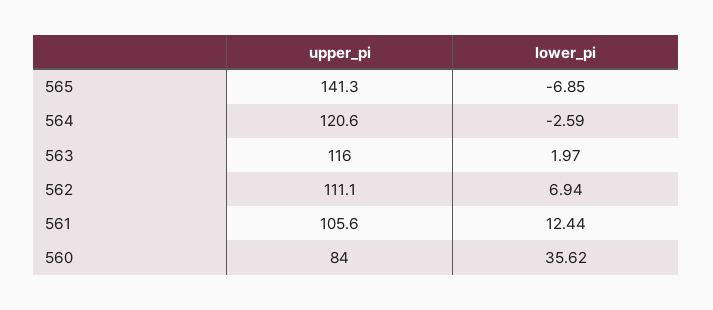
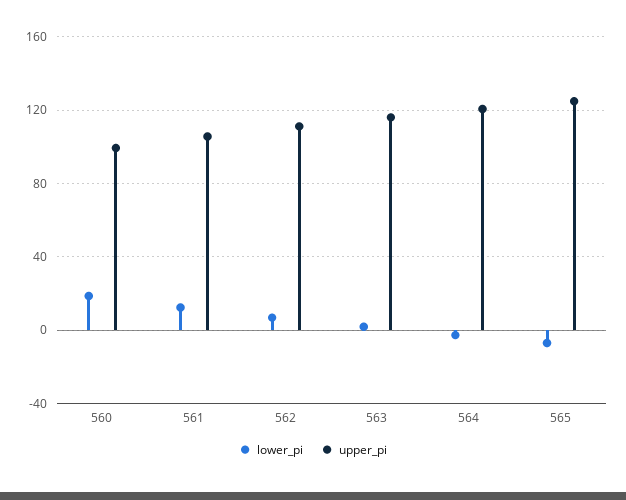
  {
    "upper_pi": {
-     "565": 141.3,
+     "565": 125,
      "564": 120.6,
      "563": 116,
      "562": 111.1,
      "561": 105.6,
-     "560": 84
+     "560": 100
    },
    "lower_pi": {
      "565": -6.85,
      "564": -2.59,
      "563": 1.97,
      "562": 6.94,
      "561": 12.44,
-     "560": 35.62
+     "560": 20
    }
  }

